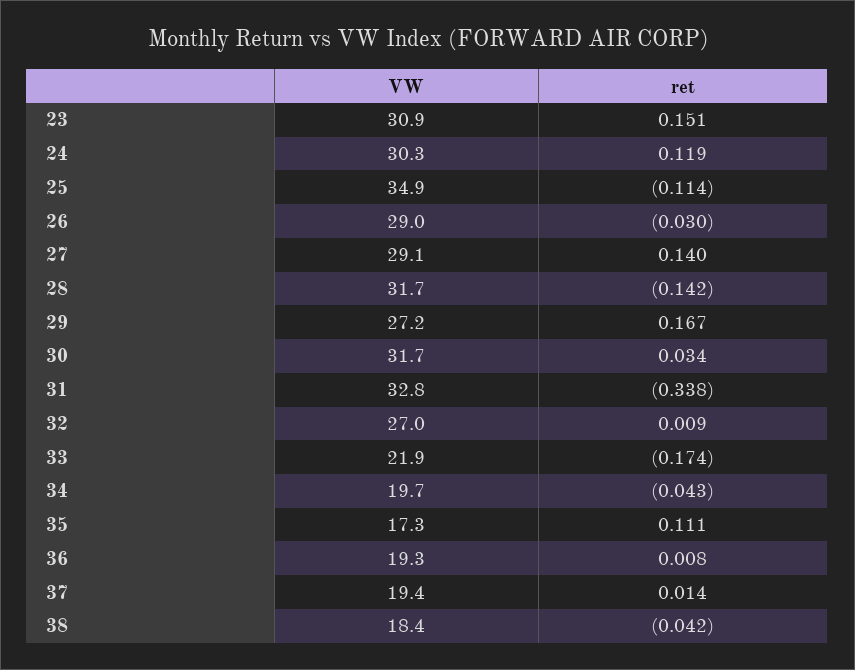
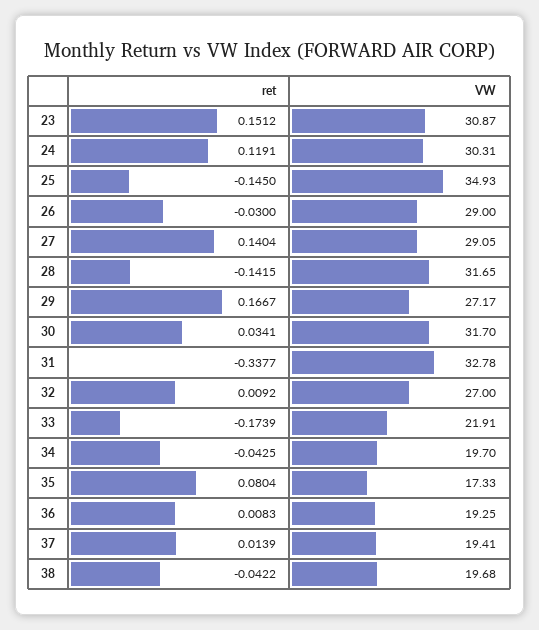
  {
    "VW": {
      "23": 30.87,
      "24": 30.31,
      "25": 34.93,
      "26": 29,
      "27": 29.05,
      "28": 31.65,
      "29": 27.17,
      "30": 31.7,
      "31": 32.78,
      "32": 27,
      "33": 21.91,
      "34": 19.7,
      "35": 17.33,
      "36": 19.25,
      "37": 19.41,
-     "38": 18.4
+     "38": 19.68
    },
    "ret": {
      "23": 0.1512,
      "24": 0.1191,
-     "25": -0.114,
+     "25": -0.145,
      "26": -0.03,
      "27": 0.1404,
      "28": -0.1415,
      "29": 0.1667,
      "30": 0.0341,
      "31": -0.3377,
      "32": 0.0092,
      "33": -0.1739,
      "34": -0.0425,
-     "35": 0.111,
+     "35": 0.0804,
      "36": 0.0083,
      "37": 0.0139,
      "38": -0.0422
    }
  }

